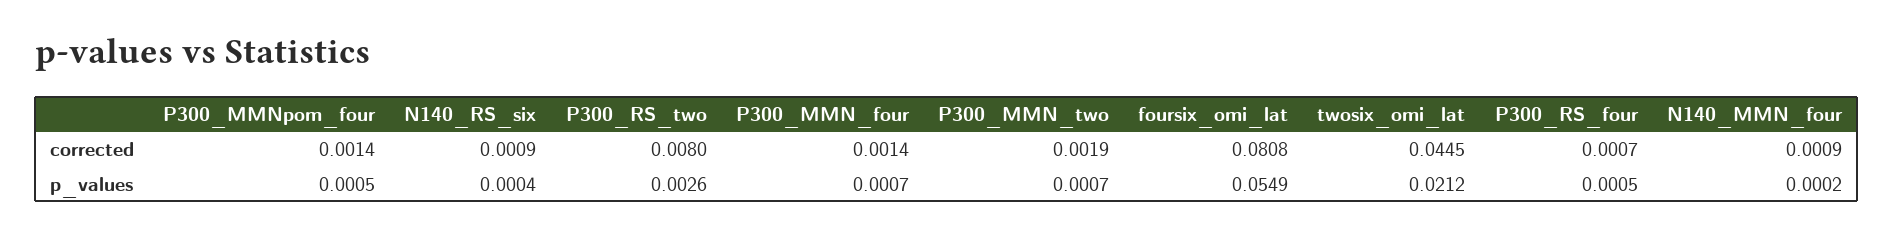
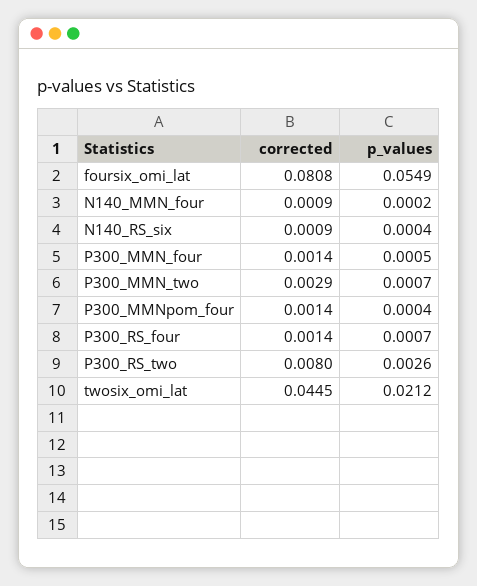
  {
    "P300_MMNpom_four": {
      "corrected": 0.0014,
-     "p_values": 0.0005
+     "p_values": 0.0004
    },
    "N140_RS_six": {
      "corrected": 0.0009,
      "p_values": 0.0004
    },
    "P300_RS_two": {
      "corrected": 0.008,
      "p_values": 0.0026
    },
    "P300_MMN_four": {
      "corrected": 0.0014,
-     "p_values": 0.0007
+     "p_values": 0.0005
    },
    "P300_MMN_two": {
-     "corrected": 0.0019,
+     "corrected": 0.0029,
      "p_values": 0.0007
    },
    "foursix_omi_lat": {
      "corrected": 0.0808,
      "p_values": 0.0549
    },
    "twosix_omi_lat": {
      "corrected": 0.0445,
      "p_values": 0.0212
    },
    "P300_RS_four": {
-     "corrected": 0.0007,
+     "corrected": 0.0014,
-     "p_values": 0.0005
+     "p_values": 0.0007
    },
    "N140_MMN_four": {
      "corrected": 0.0009,
      "p_values": 0.0002
    }
  }

